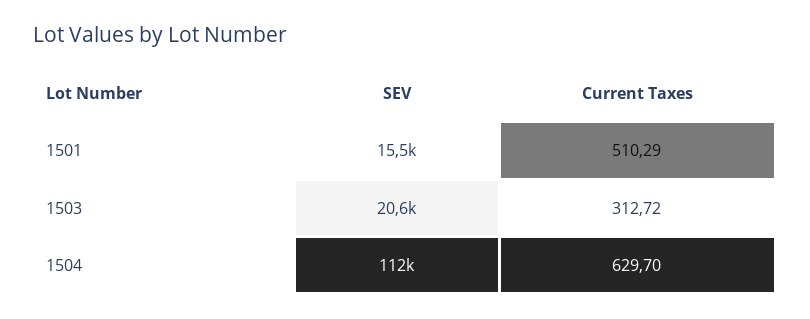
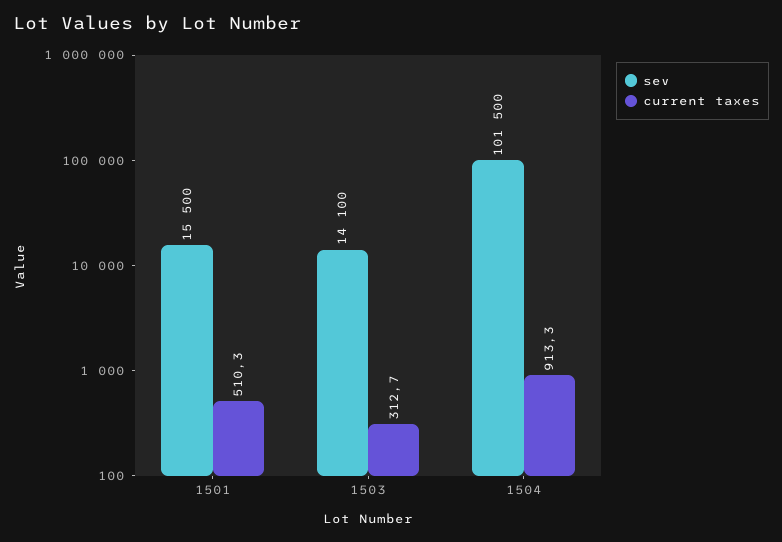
  {
    "SEV": {
      "1501": 15500,
-     "1503": 20600,
+     "1503": 14100,
-     "1504": 112000
+     "1504": 101500
    },
    "Current Taxes": {
      "1501": 510.29,
      "1503": 312.72,
-     "1504": 629.7
+     "1504": 913.3
    }
  }

